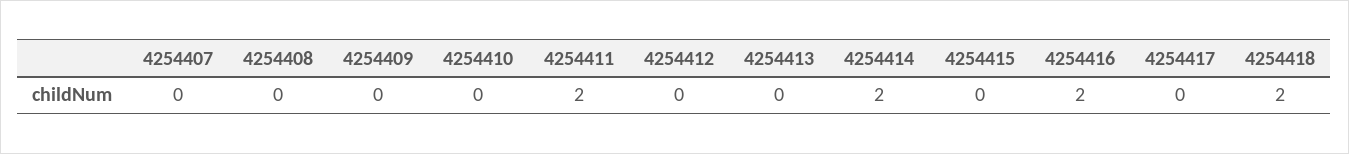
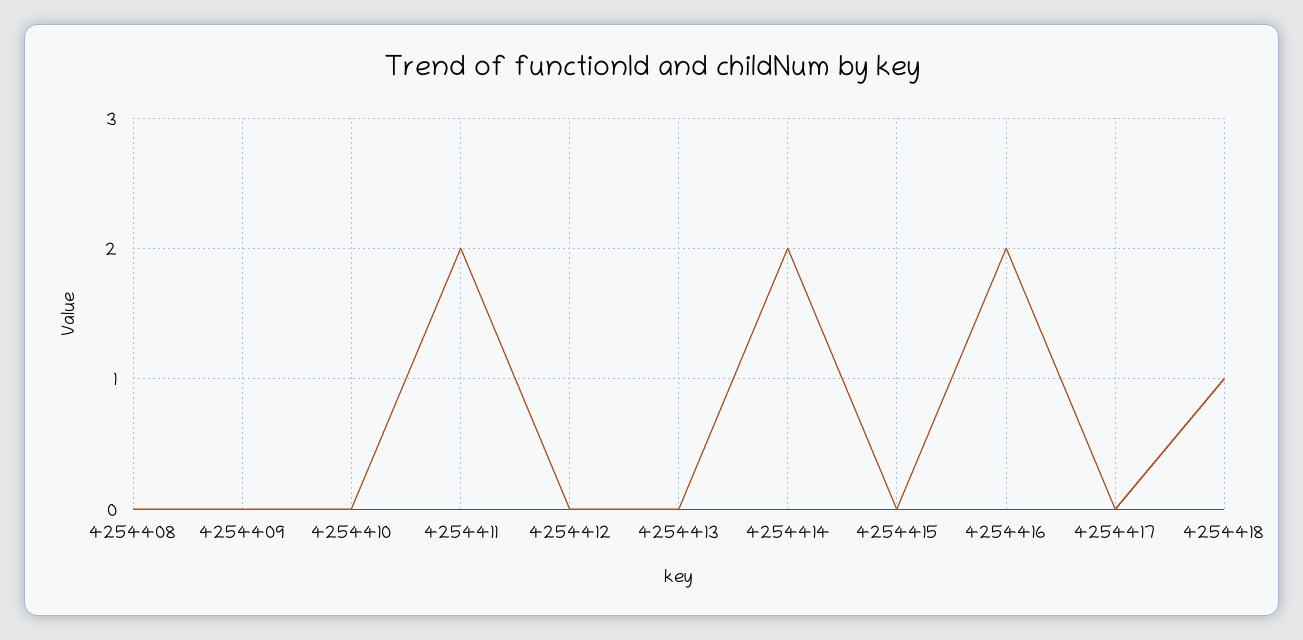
  {
-   "4254407": 0,
    "4254408": 0,
    "4254409": 0,
    "4254410": 0,
    "4254411": 2,
    "4254412": 0,
    "4254413": 0,
    "4254414": 2,
    "4254415": 0,
    "4254416": 2,
    "4254417": 0,
-   "4254418": 2
+   "4254418": 1
  }

